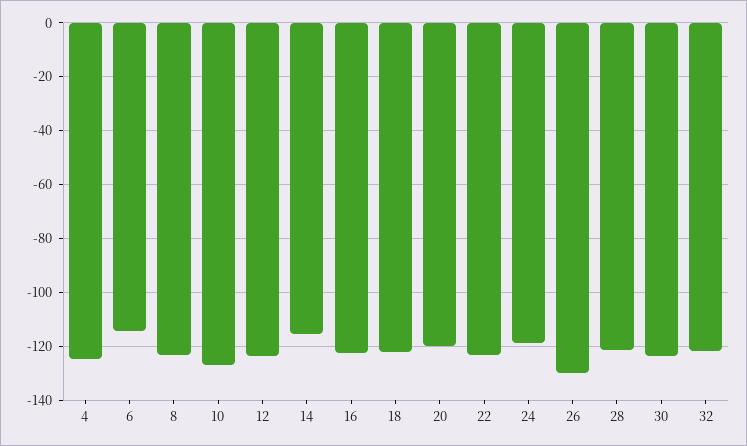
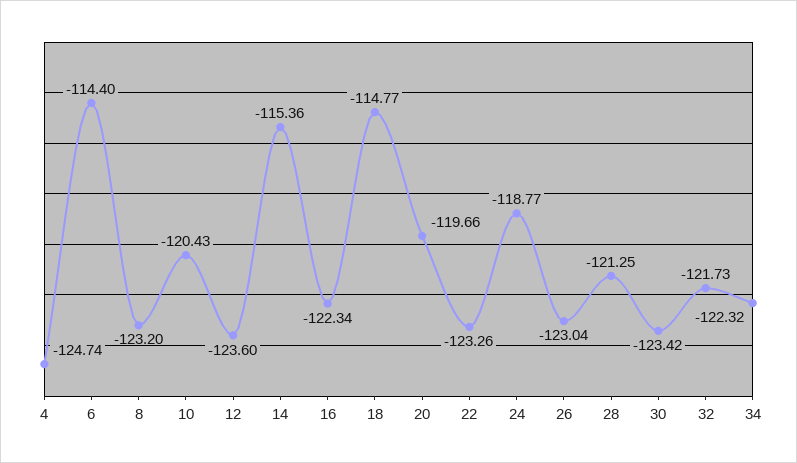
  {
    "4": -124.74,
    "6": -114.4,
    "8": -123.2,
-   "10": -127.5,
+   "10": -120.43,
    "12": -123.6,
    "14": -115.36,
    "16": -122.34,
-   "18": -122.5,
+   "18": -114.77,
    "20": -119.66,
    "22": -123.26,
    "24": -118.77,
-   "26": -130,
+   "26": -123.04,
    "28": -121.25,
    "30": -123.42,
-   "32": -121.73
+   "32": -121.73,
+   "34": -122.32
  }

